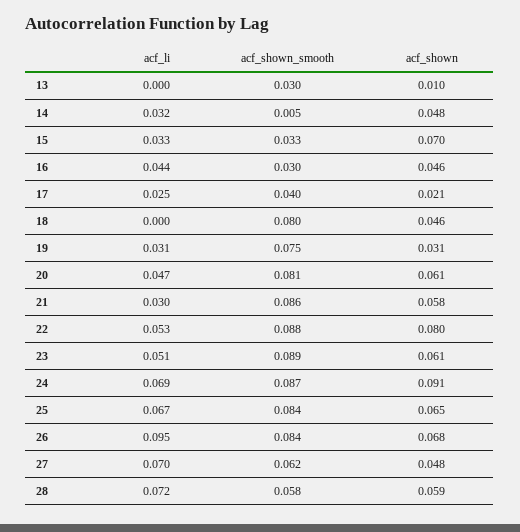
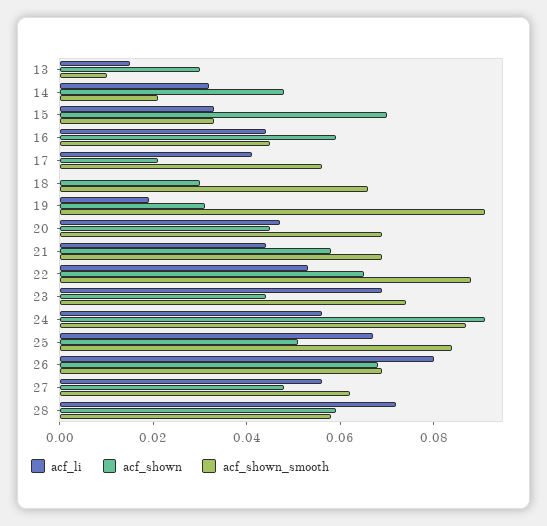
  {
    "acf_li": {
-     "13": 0,
+     "13": 0.015,
      "14": 0.032,
      "15": 0.033,
      "16": 0.044,
-     "17": 0.025,
+     "17": 0.04,
      "18": 0,
-     "19": 0.031,
+     "19": 0.02,
      "20": 0.047,
-     "21": 0.03,
+     "21": 0.045,
      "22": 0.053,
-     "23": 0.051,
+     "23": 0.07,
-     "24": 0.069,
+     "24": 0.055,
      "25": 0.067,
-     "26": 0.095,
+     "26": 0.08,
-     "27": 0.07,
+     "27": 0.055,
      "28": 0.072
    },
    "acf_shown_smooth": {
-     "13": 0.03,
+     "13": 0.01,
-     "14": 0.005,
+     "14": 0.02,
      "15": 0.033,
-     "16": 0.03,
+     "16": 0.045,
-     "17": 0.04,
+     "17": 0.055,
-     "18": 0.08,
+     "18": 0.065,
-     "19": 0.075,
+     "19": 0.09,
-     "20": 0.081,
+     "20": 0.07,
-     "21": 0.086,
+     "21": 0.07,
      "22": 0.088,
-     "23": 0.089,
+     "23": 0.075,
      "24": 0.087,
      "25": 0.084,
-     "26": 0.084,
+     "26": 0.07,
      "27": 0.062,
      "28": 0.058
    },
    "acf_shown": {
-     "13": 0.01,
+     "13": 0.03,
      "14": 0.048,
      "15": 0.07,
-     "16": 0.046,
+     "16": 0.06,
      "17": 0.021,
-     "18": 0.046,
+     "18": 0.03,
      "19": 0.031,
-     "20": 0.061,
+     "20": 0.045,
      "21": 0.058,
-     "22": 0.08,
+     "22": 0.065,
-     "23": 0.061,
+     "23": 0.045,
      "24": 0.091,
-     "25": 0.065,
+     "25": 0.05,
      "26": 0.068,
      "27": 0.048,
      "28": 0.059
    }
  }

